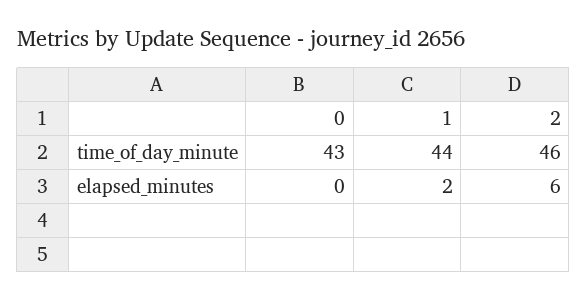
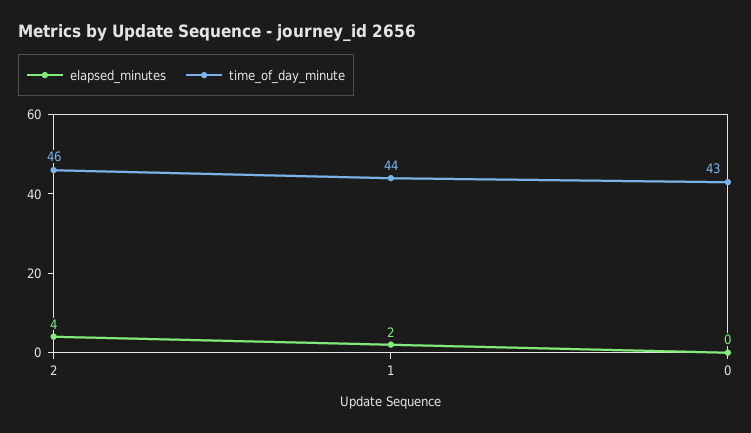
  {
    "time_of_day_minute": {
      "0": 43,
      "1": 44,
      "2": 46
    },
    "elapsed_minutes": {
      "0": 0,
      "1": 2,
-     "2": 6
+     "2": 4
    }
  }

